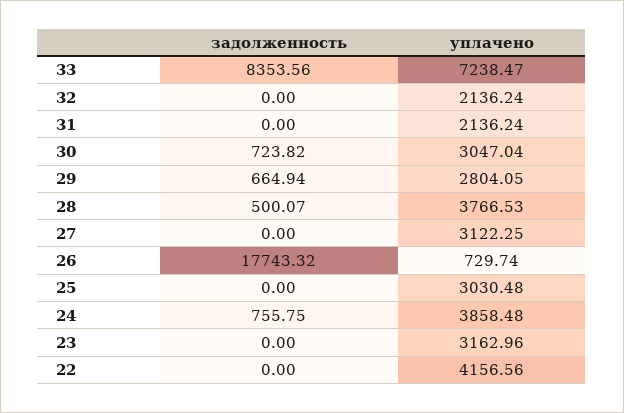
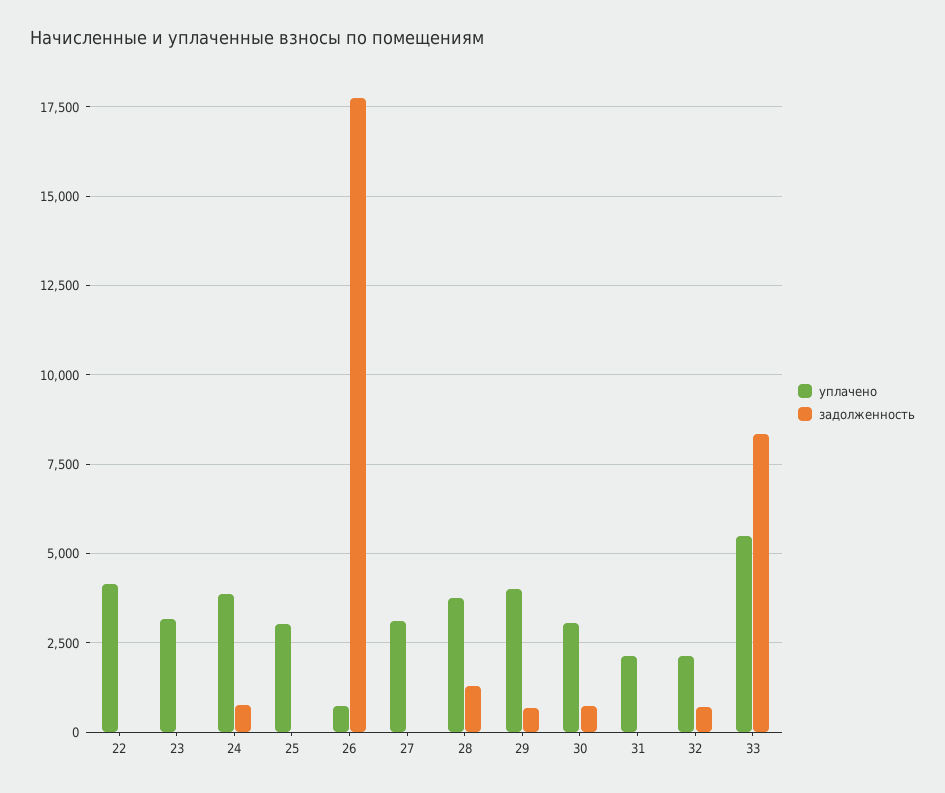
  {
    "задолженность": {
      "33": 8353.56,
-     "32": 0,
+     "32": 750,
      "31": 0,
      "30": 723.82,
      "29": 664.94,
-     "28": 500.07,
+     "28": 1250,
      "27": 0,
      "26": 17743.32,
      "25": 0,
      "24": 755.75,
      "23": 0,
      "22": 0
    },
    "уплачено": {
-     "33": 7238.47,
+     "33": 5500,
      "32": 2136.24,
      "31": 2136.24,
      "30": 3047.04,
-     "29": 2804.05,
+     "29": 4000,
      "28": 3766.53,
      "27": 3122.25,
      "26": 729.74,
      "25": 3030.48,
      "24": 3858.48,
      "23": 3162.96,
      "22": 4156.56
    }
  }

